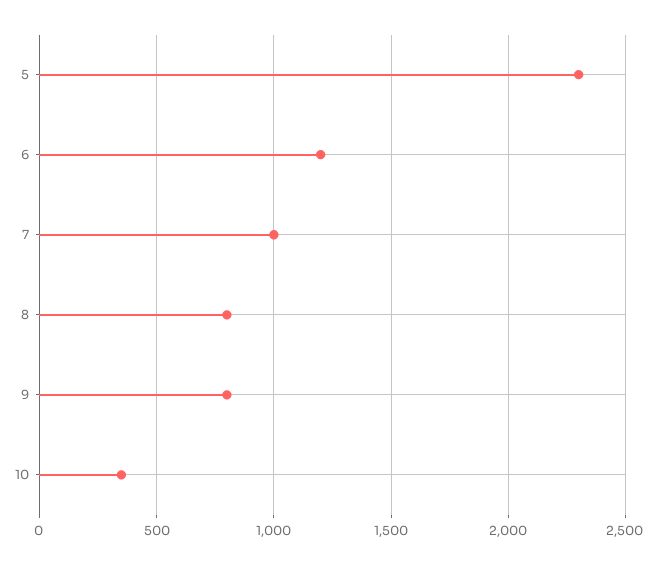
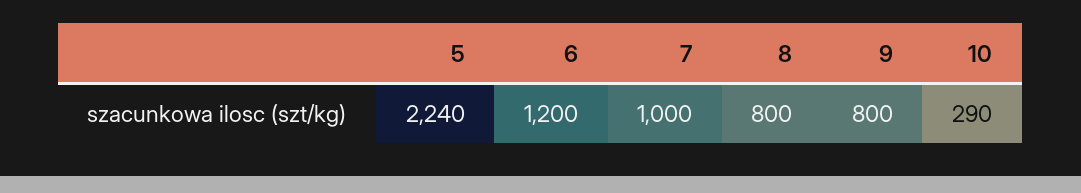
  {
-   "5": 2300,
+   "5": 2240,
    "6": 1200,
    "7": 1000,
    "8": 800,
    "9": 800,
-   "10": 350
+   "10": 290
  }

